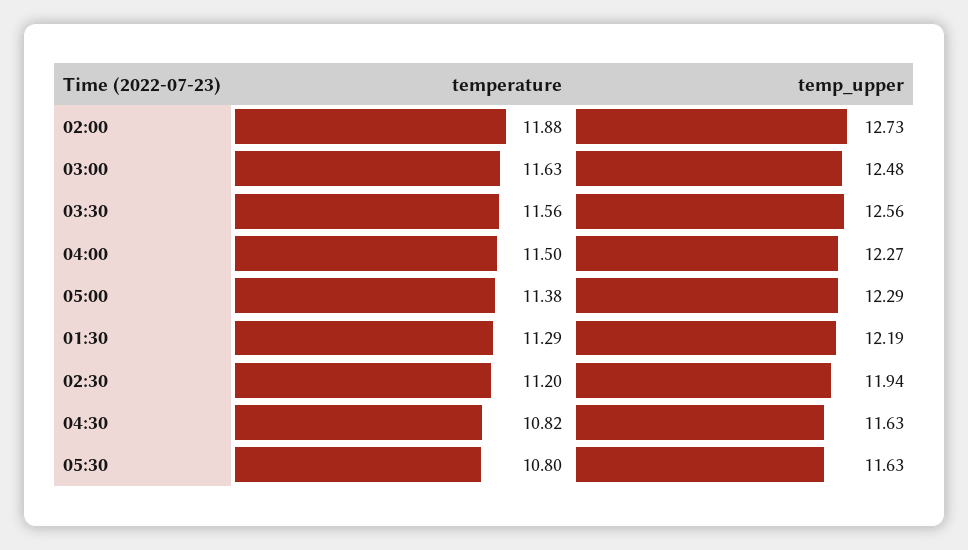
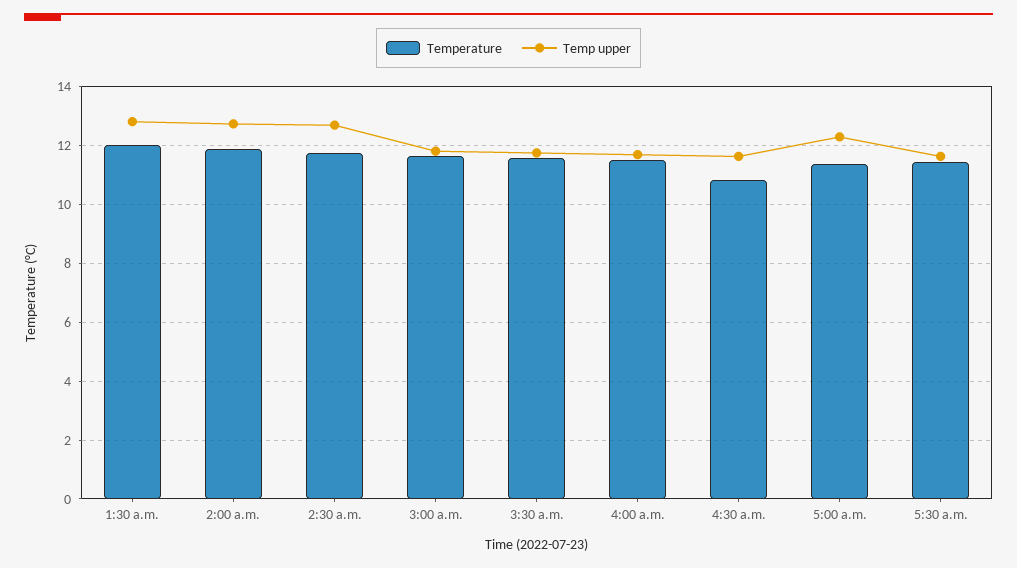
  {
    "temperature": {
      "02:00": 11.88,
      "03:00": 11.63,
      "03:30": 11.56,
      "04:00": 11.5,
      "05:00": 11.38,
-     "01:30": 11.29,
+     "01:30": 12,
-     "02:30": 11.2,
+     "02:30": 11.75,
      "04:30": 10.82,
-     "05:30": 10.8
+     "05:30": 11.5
    },
    "temp_upper": {
      "02:00": 12.73,
-     "03:00": 12.48,
+     "03:00": 11.75,
-     "03:30": 12.56,
+     "03:30": 11.75,
-     "04:00": 12.27,
+     "04:00": 11.75,
      "05:00": 12.29,
-     "01:30": 12.19,
+     "01:30": 12.75,
-     "02:30": 11.94,
+     "02:30": 12.75,
      "04:30": 11.63,
      "05:30": 11.63
    }
  }

